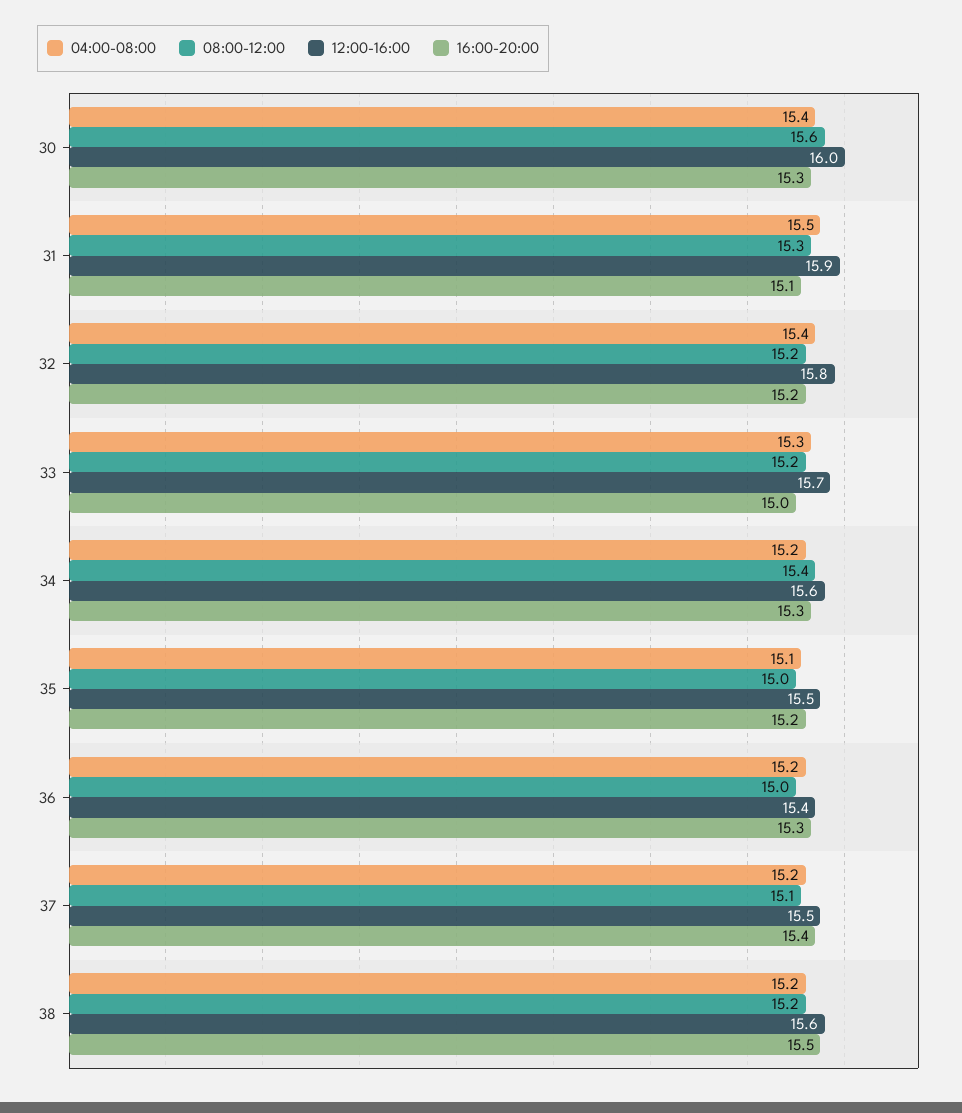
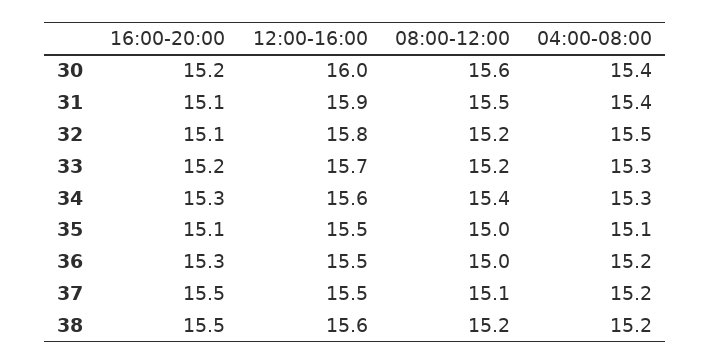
  {
    "04:00-08:00": {
      "30": 15.4,
-     "31": 15.5,
+     "31": 15.4,
-     "32": 15.4,
+     "32": 15.5,
      "33": 15.3,
-     "34": 15.2,
+     "34": 15.3,
      "35": 15.1,
      "36": 15.2,
      "37": 15.2,
      "38": 15.2
    },
    "08:00-12:00": {
      "30": 15.6,
-     "31": 15.3,
+     "31": 15.5,
      "32": 15.2,
      "33": 15.2,
      "34": 15.4,
      "35": 15,
      "36": 15,
      "37": 15.1,
      "38": 15.2
    },
    "12:00-16:00": {
      "30": 16,
      "31": 15.9,
      "32": 15.8,
      "33": 15.7,
      "34": 15.6,
      "35": 15.5,
-     "36": 15.4,
+     "36": 15.5,
      "37": 15.5,
      "38": 15.6
    },
    "16:00-20:00": {
-     "30": 15.3,
+     "30": 15.2,
      "31": 15.1,
-     "32": 15.2,
+     "32": 15.1,
-     "33": 15,
+     "33": 15.2,
      "34": 15.3,
-     "35": 15.2,
+     "35": 15.1,
      "36": 15.3,
-     "37": 15.4,
+     "37": 15.5,
      "38": 15.5
    }
  }

